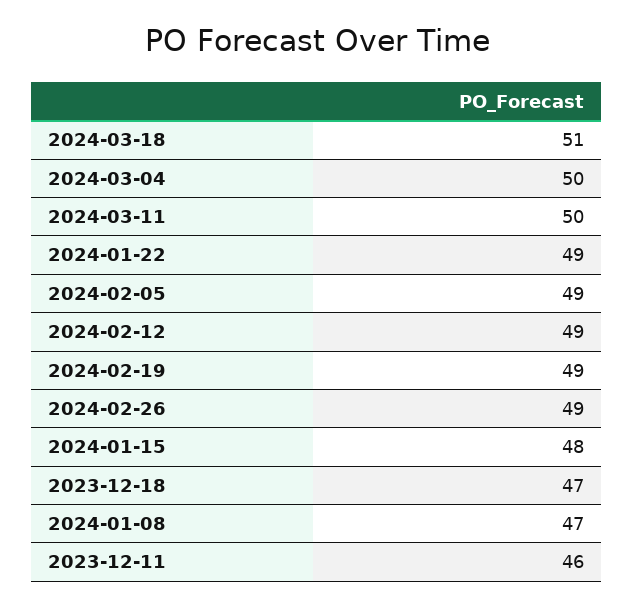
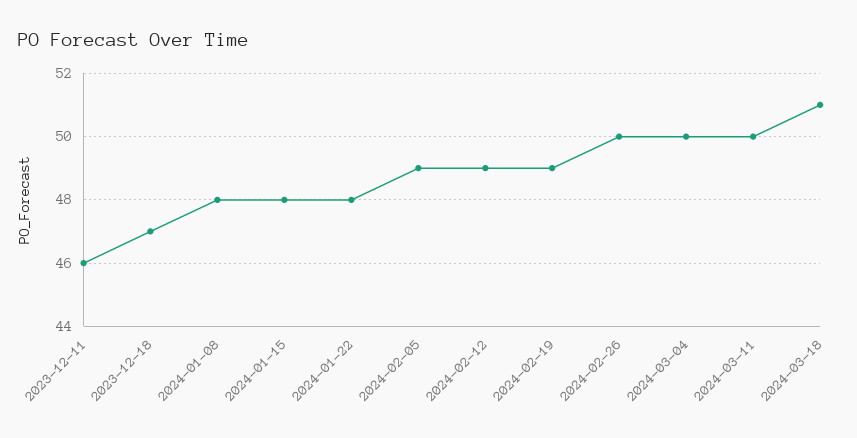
  {
    "2024-03-18": 51,
    "2024-03-04": 50,
    "2024-03-11": 50,
-   "2024-01-22": 49,
+   "2024-01-22": 48,
    "2024-02-05": 49,
    "2024-02-12": 49,
    "2024-02-19": 49,
-   "2024-02-26": 49,
+   "2024-02-26": 50,
    "2024-01-15": 48,
    "2023-12-18": 47,
-   "2024-01-08": 47,
+   "2024-01-08": 48,
    "2023-12-11": 46
  }

